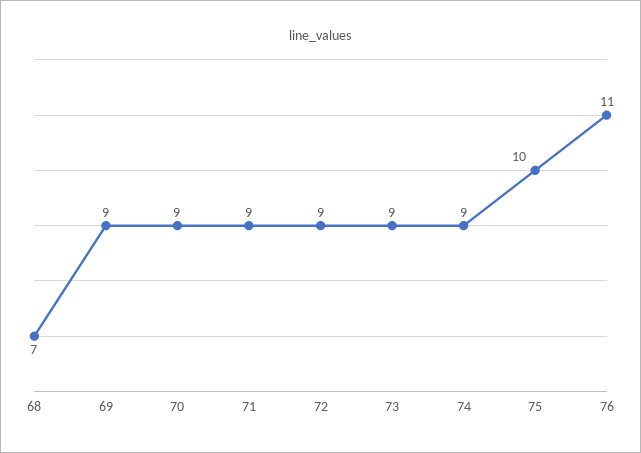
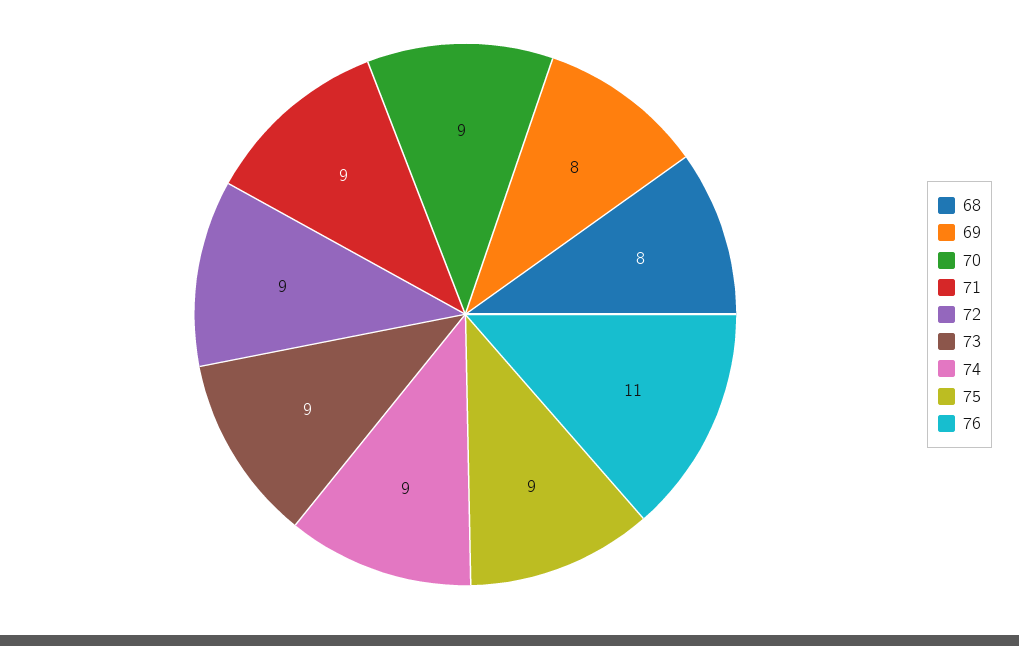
  {
-   "68": 7,
+   "68": 8,
-   "69": 9,
+   "69": 8,
    "70": 9,
    "71": 9,
    "72": 9,
    "73": 9,
    "74": 9,
-   "75": 10,
+   "75": 9,
    "76": 11
  }

